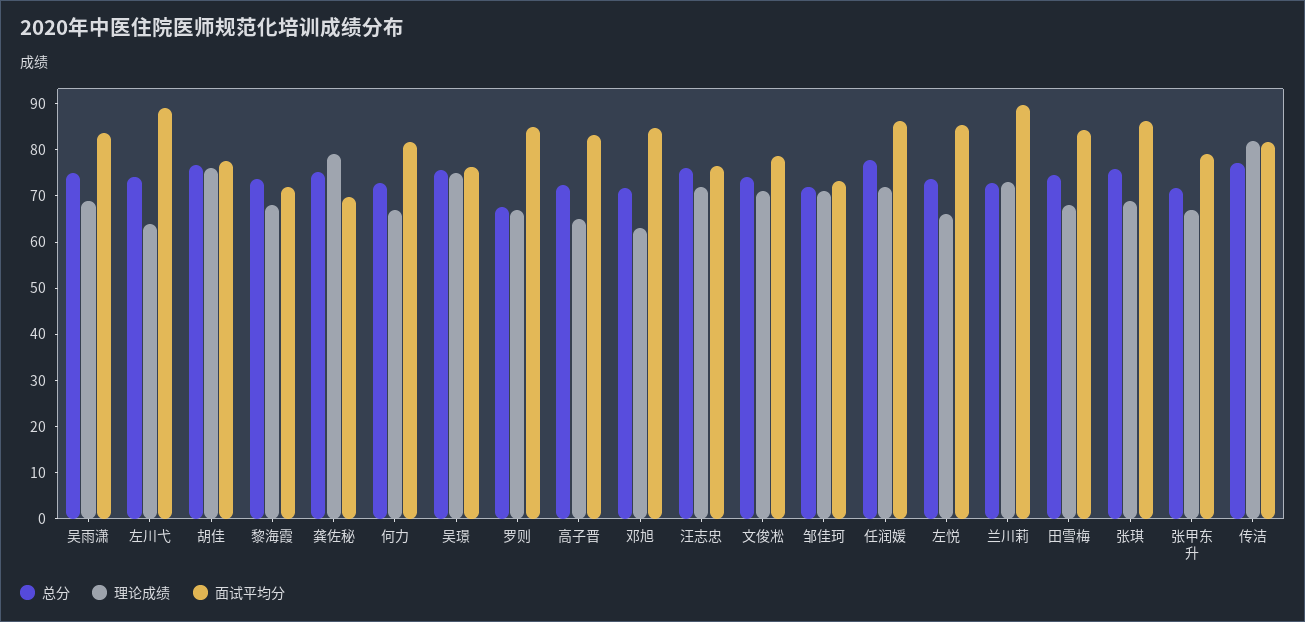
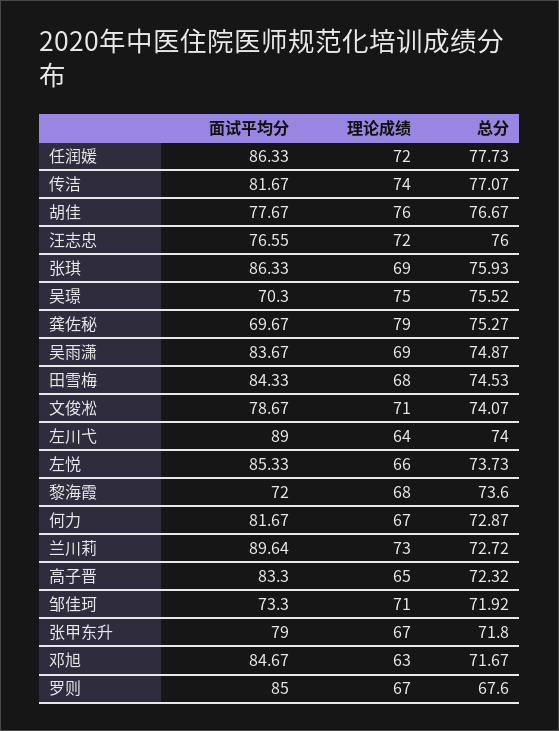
  {
    "总分": {
      "吴雨潇": 74.87,
      "左川弋": 74,
      "胡佳": 76.67,
      "黎海霞": 73.6,
      "龚佐秘": 75.27,
      "何力": 72.87,
      "吴璟": 75.52,
      "罗则": 67.6,
      "高子晋": 72.32,
      "邓旭": 71.67,
      "汪志忠": 76,
      "文俊凇": 74.07,
      "邹佳珂": 71.92,
      "任润媛": 77.73,
      "左悦": 73.73,
      "兰川莉": 72.72,
      "田雪梅": 74.53,
      "张琪": 75.93,
      "张甲东升": 71.8,
      "传洁": 77.07
    },
    "理论成绩": {
      "吴雨潇": 69,
      "左川弋": 64,
      "胡佳": 76,
      "黎海霞": 68,
      "龚佐秘": 79,
      "何力": 67,
      "吴璟": 75,
      "罗则": 67,
      "高子晋": 65,
      "邓旭": 63,
      "汪志忠": 72,
      "文俊凇": 71,
      "邹佳珂": 71,
      "任润媛": 72,
      "左悦": 66,
      "兰川莉": 73,
      "田雪梅": 68,
      "张琪": 69,
      "张甲东升": 67,
-     "传洁": 82
+     "传洁": 74
    },
    "面试平均分": {
      "吴雨潇": 83.67,
      "左川弋": 89,
      "胡佳": 77.67,
      "黎海霞": 72,
      "龚佐秘": 69.67,
      "何力": 81.67,
-     "吴璟": 76,
+     "吴璟": 70.3,
      "罗则": 85,
      "高子晋": 83.3,
      "邓旭": 84.67,
      "汪志忠": 76.55,
      "文俊凇": 78.67,
      "邹佳珂": 73.3,
      "任润媛": 86.33,
      "左悦": 85.33,
      "兰川莉": 89.64,
      "田雪梅": 84.33,
      "张琪": 86.33,
      "张甲东升": 79,
      "传洁": 81.67
    }
  }

